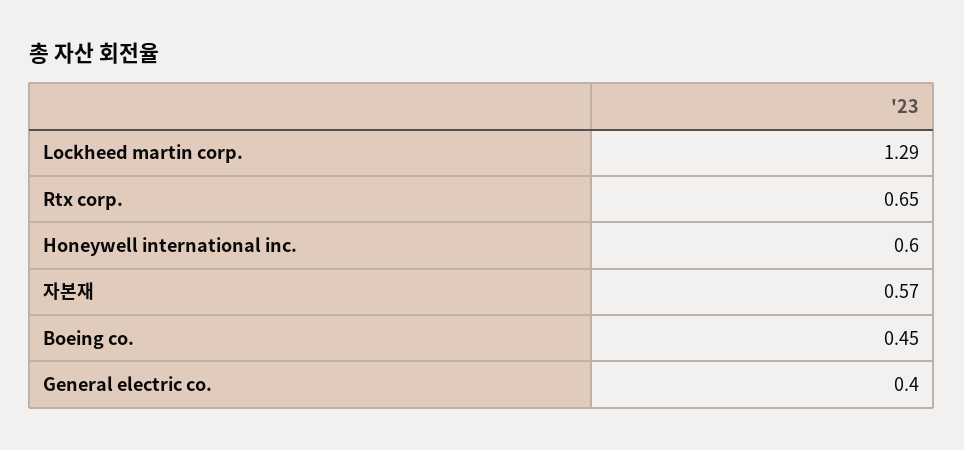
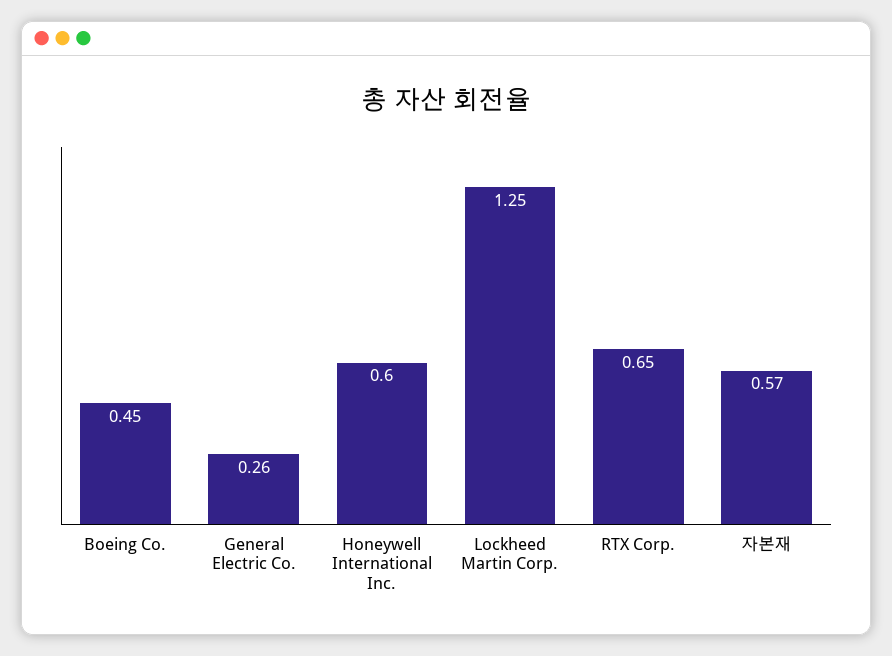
  {
-   "Lockheed martin corp.": 1.29,
+   "Lockheed martin corp.": 1.25,
    "Rtx corp.": 0.65,
    "Honeywell international inc.": 0.6,
    "자본재": 0.57,
    "Boeing co.": 0.45,
-   "General electric co.": 0.4
+   "General electric co.": 0.26
  }

